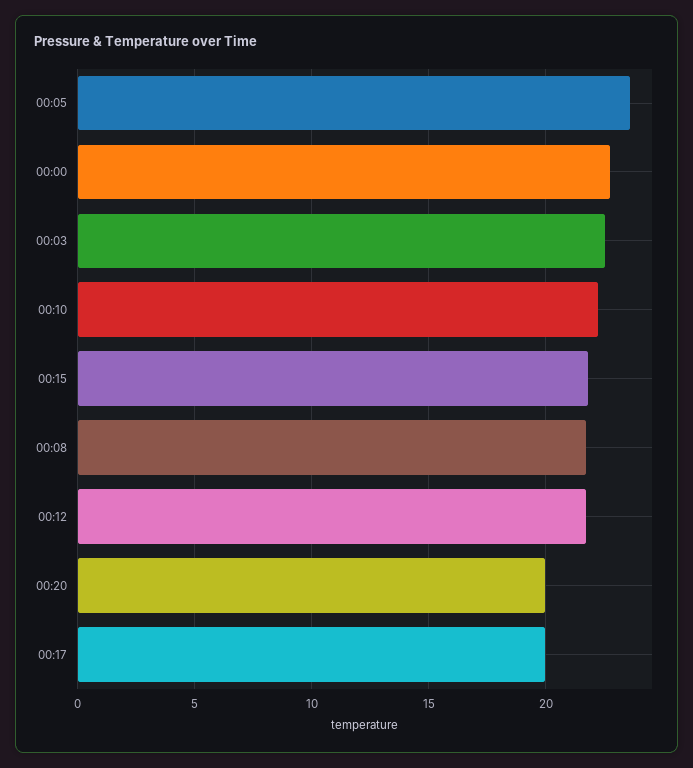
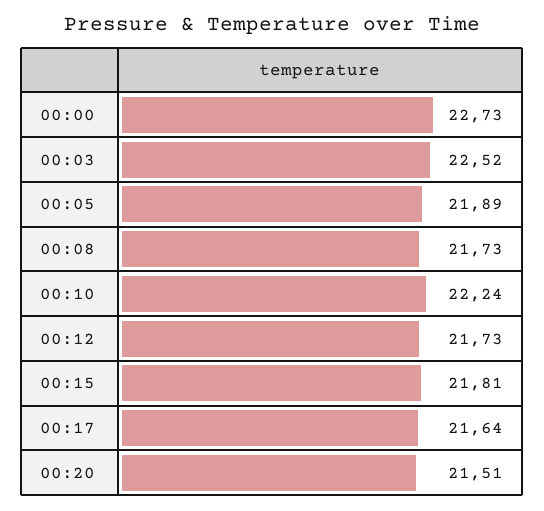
  {
-   "00:05": 23.5,
+   "00:05": 21.89,
    "00:00": 22.73,
    "00:03": 22.52,
    "00:10": 22.24,
    "00:15": 21.81,
    "00:08": 21.73,
    "00:12": 21.73,
-   "00:20": 20,
+   "00:20": 21.51,
-   "00:17": 20
+   "00:17": 21.64
  }

